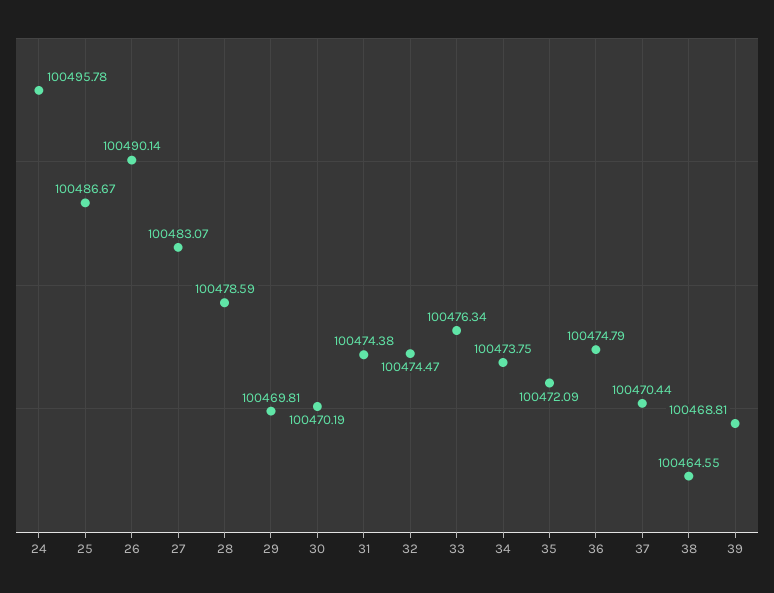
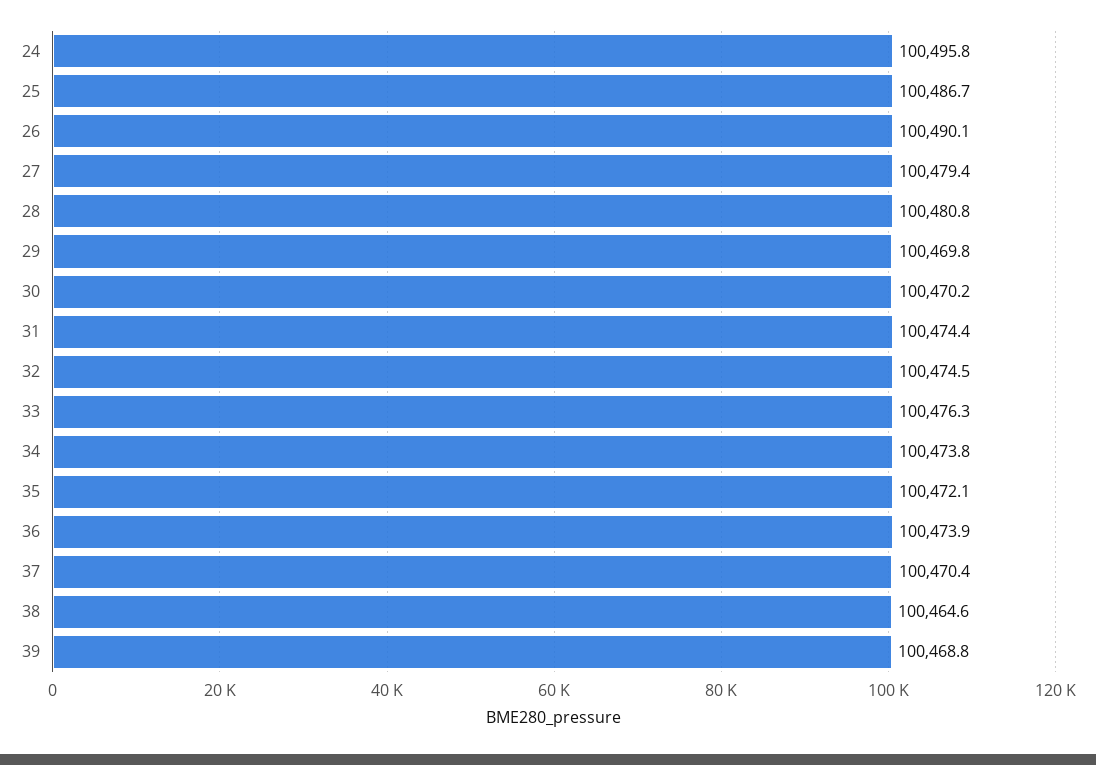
  {
    "24": 100495.78,
    "25": 100486.67,
    "26": 100490.14,
-   "27": 100483.07,
+   "27": 100479.4,
-   "28": 100478.59,
+   "28": 100480.8,
    "29": 100469.81,
    "30": 100470.19,
    "31": 100474.38,
    "32": 100474.47,
    "33": 100476.34,
    "34": 100473.75,
    "35": 100472.09,
-   "36": 100474.79,
+   "36": 100473.9,
    "37": 100470.44,
    "38": 100464.55,
    "39": 100468.81
  }

